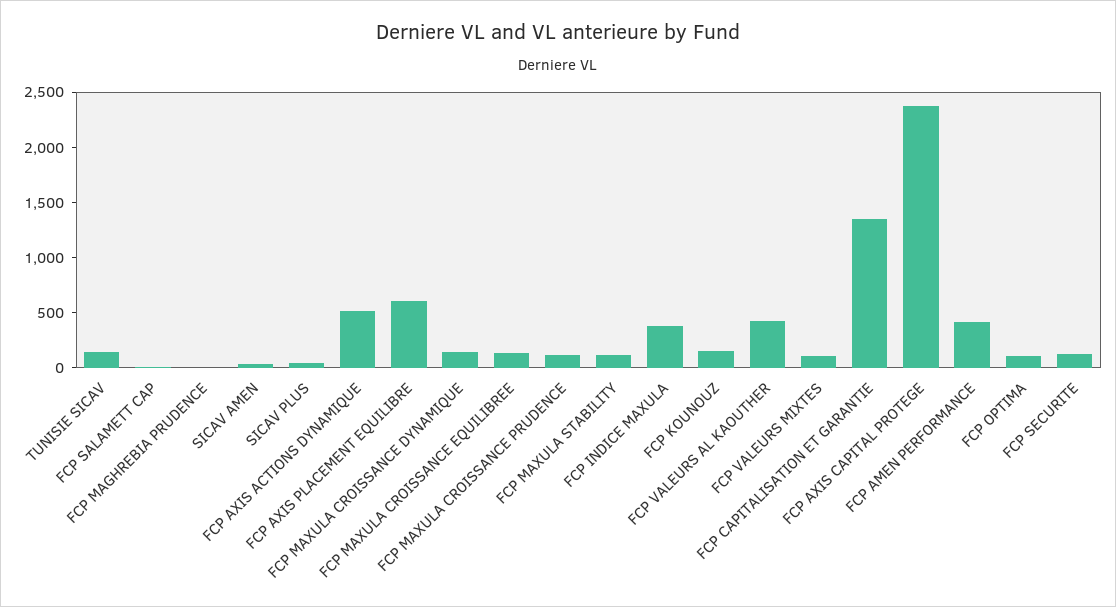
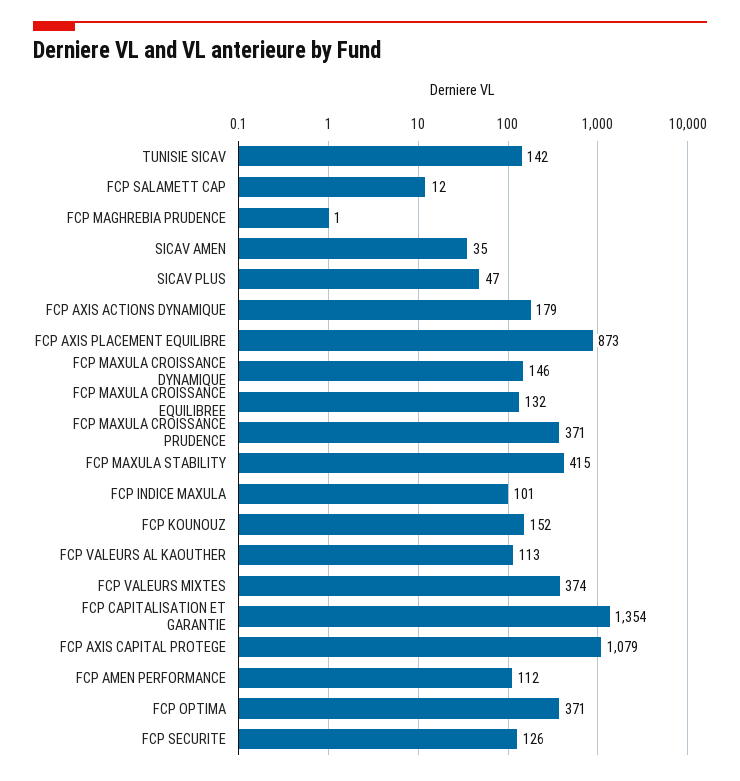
  {
    "TUNISIE SICAV": 142,
    "FCP SALAMETT CAP": 12,
    "FCP MAGHREBIA PRUDENCE": 1,
    "SICAV AMEN": 35,
    "SICAV PLUS": 47,
-   "FCP AXIS ACTIONS DYNAMIQUE": 500,
+   "FCP AXIS ACTIONS DYNAMIQUE": 179,
-   "FCP AXIS PLACEMENT EQUILIBRE": 600,
+   "FCP AXIS PLACEMENT EQUILIBRE": 873,
    "FCP MAXULA CROISSANCE DYNAMIQUE": 146,
    "FCP MAXULA CROISSANCE EQUILIBREE": 132,
-   "FCP MAXULA CROISSANCE PRUDENCE": 100,
+   "FCP MAXULA CROISSANCE PRUDENCE": 371,
-   "FCP MAXULA STABILITY": 100,
+   "FCP MAXULA STABILITY": 415,
-   "FCP INDICE MAXULA": 400,
+   "FCP INDICE MAXULA": 101,
    "FCP KOUNOUZ": 152,
-   "FCP VALEURS AL KAOUTHER": 400,
+   "FCP VALEURS AL KAOUTHER": 113,
-   "FCP VALEURS MIXTES": 100,
+   "FCP VALEURS MIXTES": 374,
    "FCP CAPITALISATION ET GARANTIE": 1354,
-   "FCP AXIS CAPITAL PROTEGE": 2400,
+   "FCP AXIS CAPITAL PROTEGE": 1079,
-   "FCP AMEN PERFORMANCE": 400,
+   "FCP AMEN PERFORMANCE": 112,
-   "FCP OPTIMA": 100,
+   "FCP OPTIMA": 371,
    "FCP SECURITE": 126
  }

